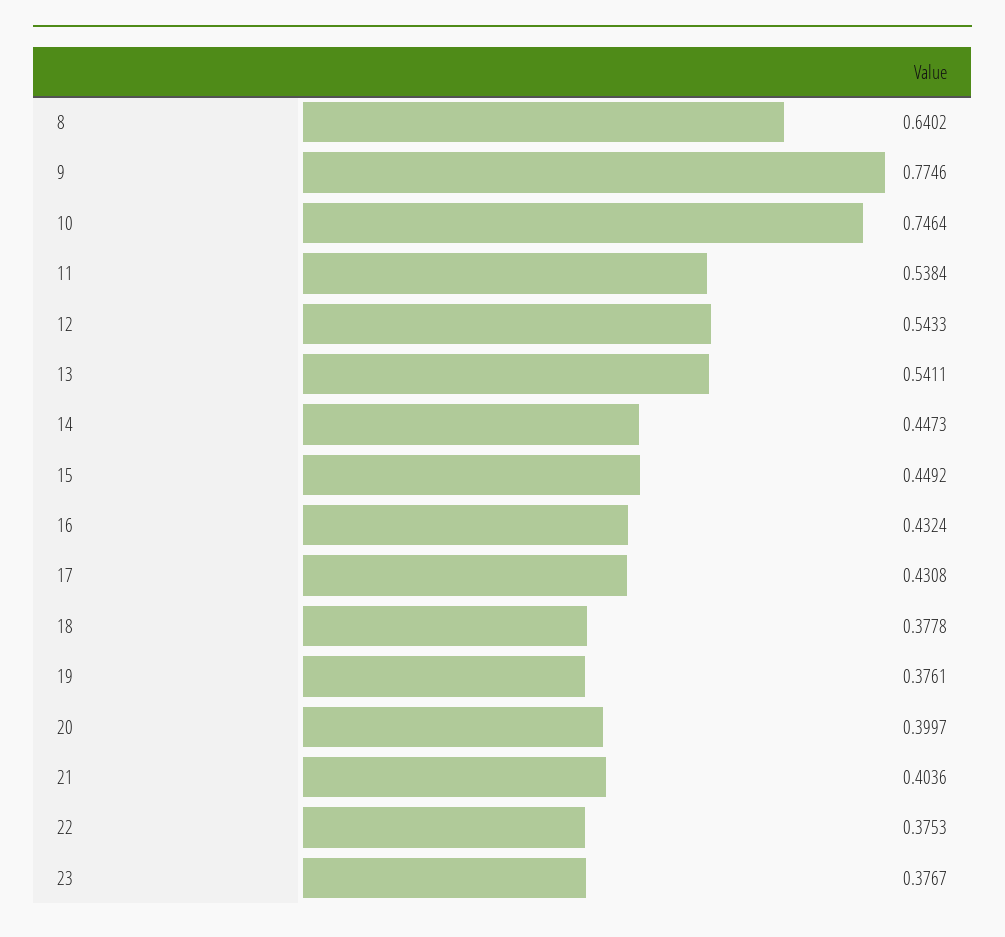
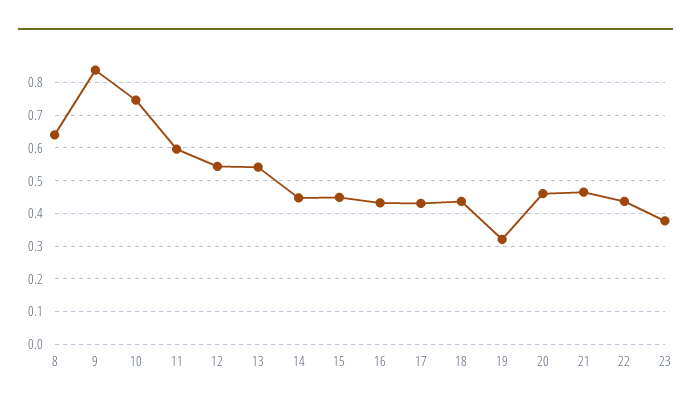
  {
    "8": 0.6402,
-   "9": 0.7746,
+   "9": 0.84,
    "10": 0.7464,
-   "11": 0.5384,
+   "11": 0.6,
    "12": 0.5433,
    "13": 0.5411,
    "14": 0.4473,
    "15": 0.4492,
    "16": 0.4324,
    "17": 0.4308,
-   "18": 0.3778,
+   "18": 0.44,
-   "19": 0.3761,
+   "19": 0.32,
-   "20": 0.3997,
+   "20": 0.46,
-   "21": 0.4036,
+   "21": 0.46,
-   "22": 0.3753,
+   "22": 0.44,
    "23": 0.3767
  }

